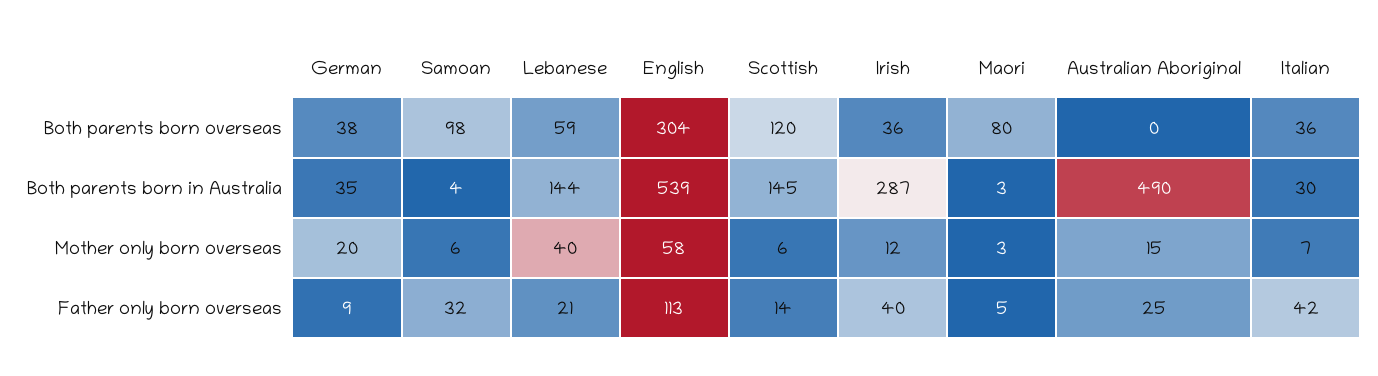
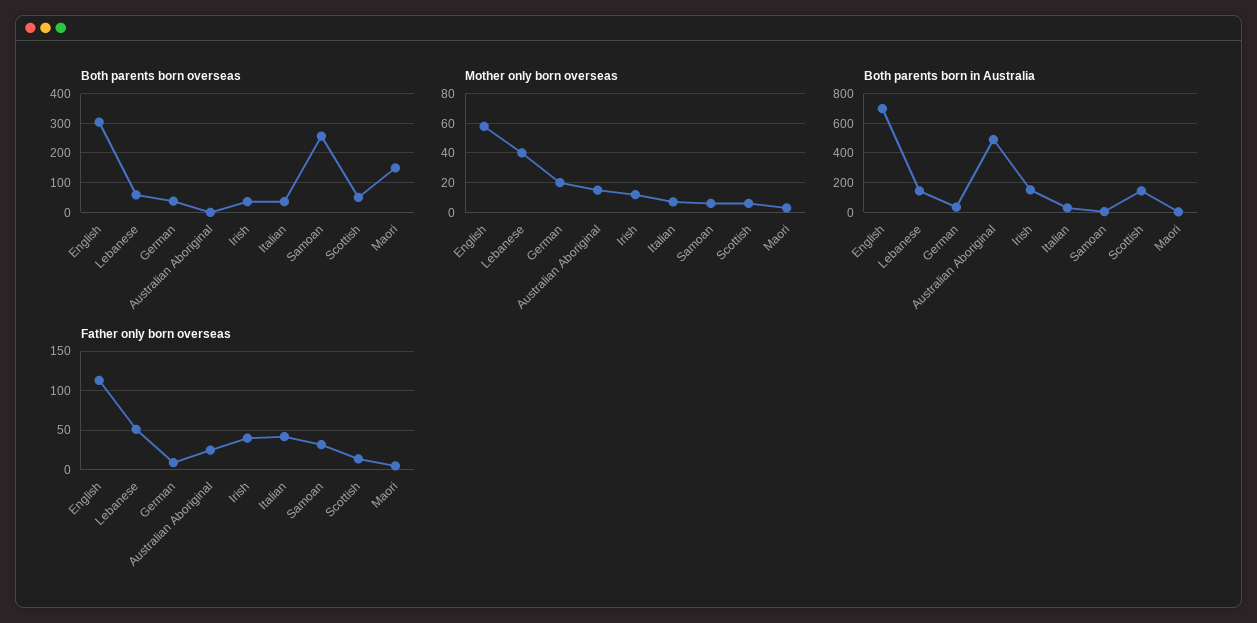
  {
    "Both parents born overseas": {
      "German": 38,
-     "Samoan": 98,
+     "Samoan": 250,
      "Lebanese": 59,
      "English": 304,
-     "Scottish": 120,
+     "Scottish": 50,
      "Irish": 36,
-     "Maori": 80,
+     "Maori": 150,
      "Australian Aboriginal": 0,
      "Italian": 36
    },
    "Both parents born in Australia": {
      "German": 35,
      "Samoan": 4,
      "Lebanese": 144,
-     "English": 539,
+     "English": 700,
      "Scottish": 145,
-     "Irish": 287,
+     "Irish": 150,
      "Maori": 3,
      "Australian Aboriginal": 490,
      "Italian": 30
    },
    "Mother only born overseas": {
      "German": 20,
      "Samoan": 6,
      "Lebanese": 40,
      "English": 58,
      "Scottish": 6,
      "Irish": 12,
      "Maori": 3,
      "Australian Aboriginal": 15,
      "Italian": 7
    },
    "Father only born overseas": {
      "German": 9,
      "Samoan": 32,
-     "Lebanese": 21,
+     "Lebanese": 50,
      "English": 113,
      "Scottish": 14,
      "Irish": 40,
      "Maori": 5,
      "Australian Aboriginal": 25,
      "Italian": 42
    }
  }

